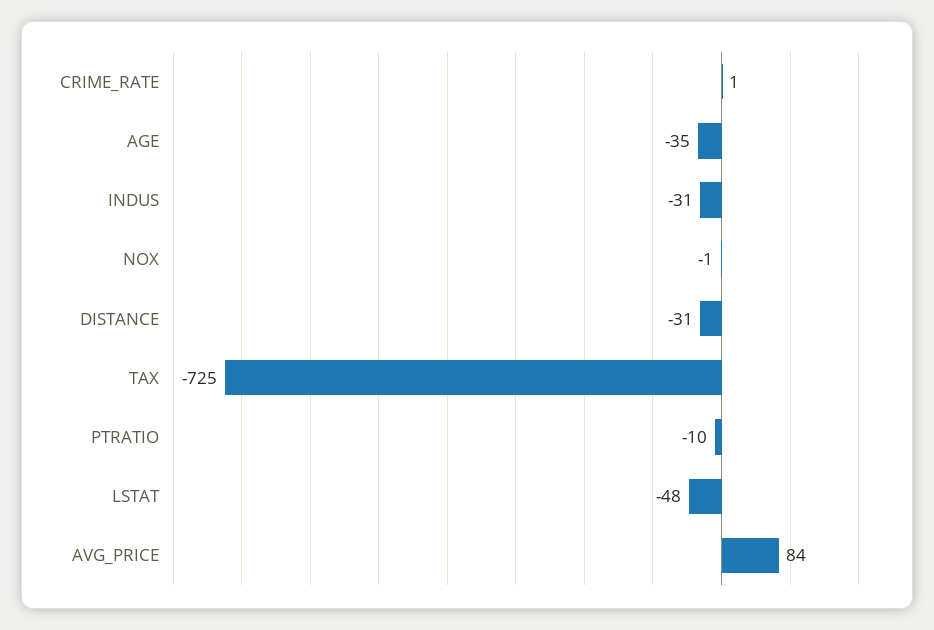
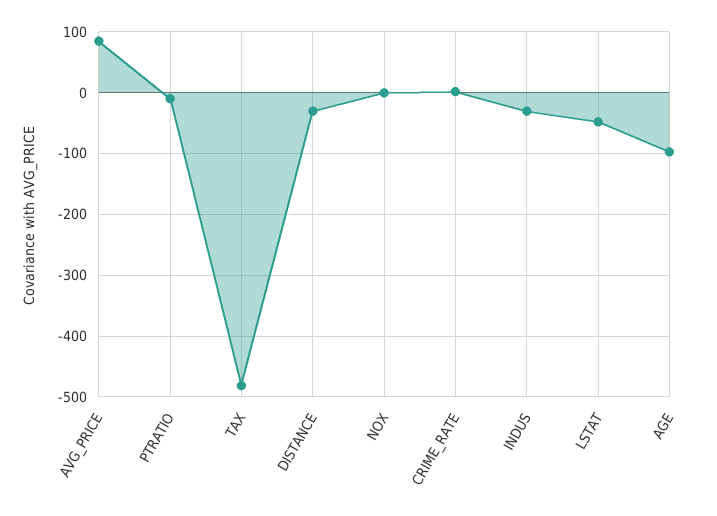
  {
    "CRIME_RATE": 1,
-   "AGE": -35,
+   "AGE": -100,
    "INDUS": -31,
    "NOX": -1,
    "DISTANCE": -31,
-   "TAX": -725,
+   "TAX": -480,
    "PTRATIO": -10,
    "LSTAT": -48,
    "AVG_PRICE": 84
  }

